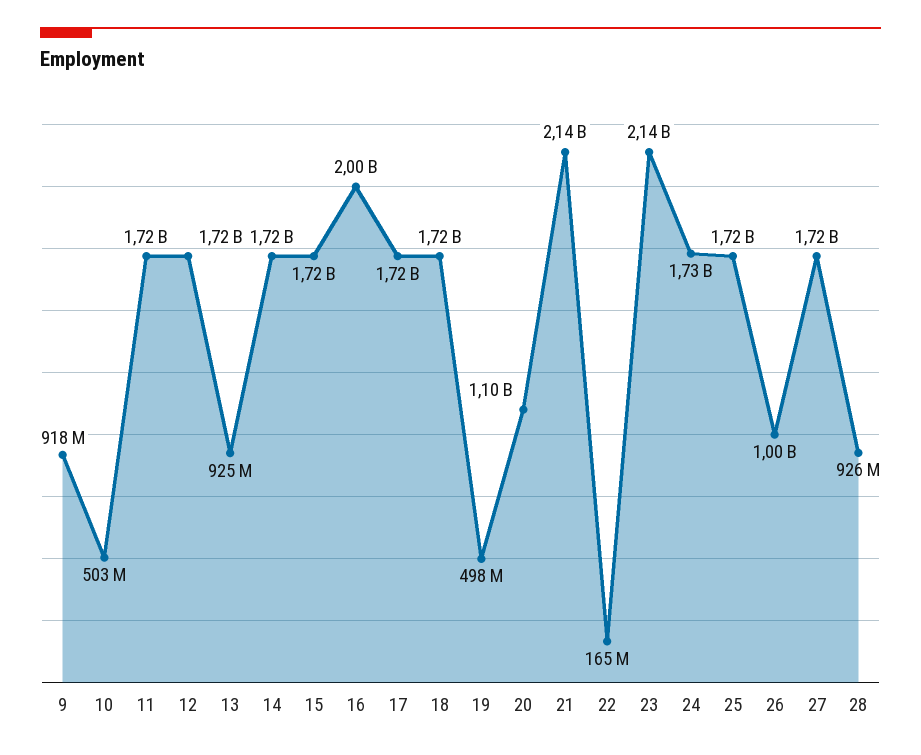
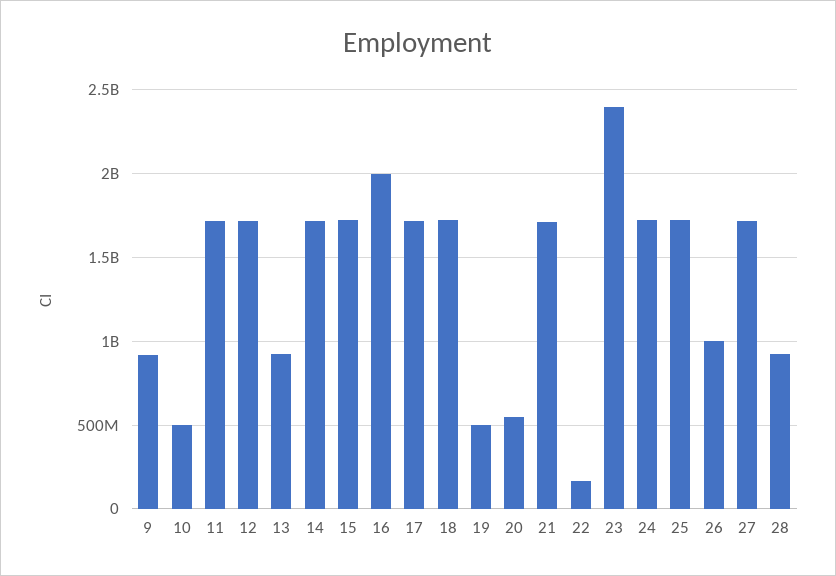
  {
    "9": 918000000,
    "10": 503000000,
    "11": 1720000000,
    "12": 1720000000,
    "13": 925000000,
    "14": 1720000000,
    "15": 1720000000,
    "16": 2000000000,
    "17": 1720000000,
    "18": 1720000000,
    "19": 498000000,
-   "20": 1100000000,
+   "20": 550000000,
-   "21": 2140000000,
+   "21": 1700000000,
    "22": 165000000,
-   "23": 2140000000,
+   "23": 2400000000,
    "24": 1730000000,
    "25": 1720000000,
    "26": 1000000000,
    "27": 1720000000,
    "28": 926000000
  }

